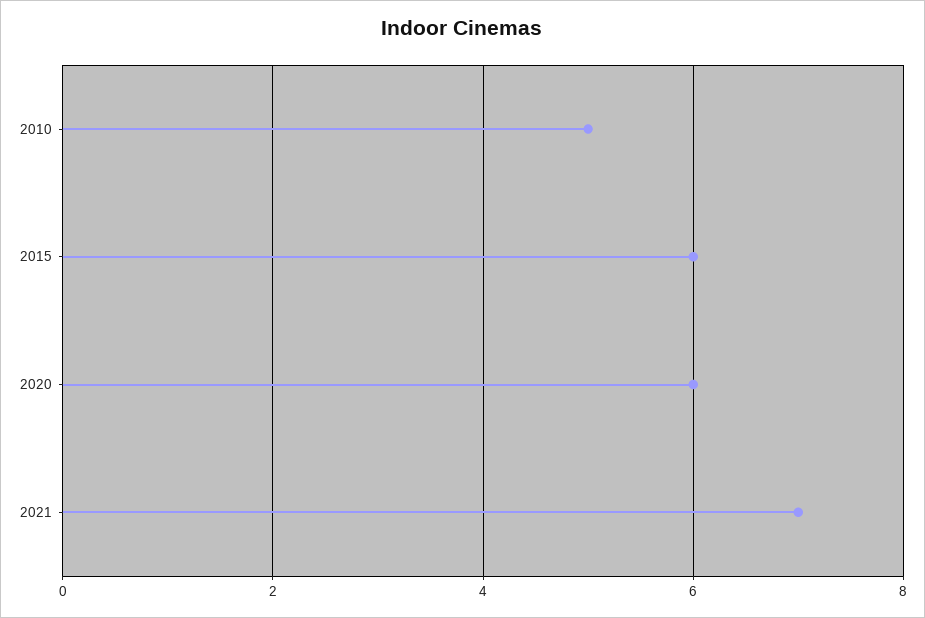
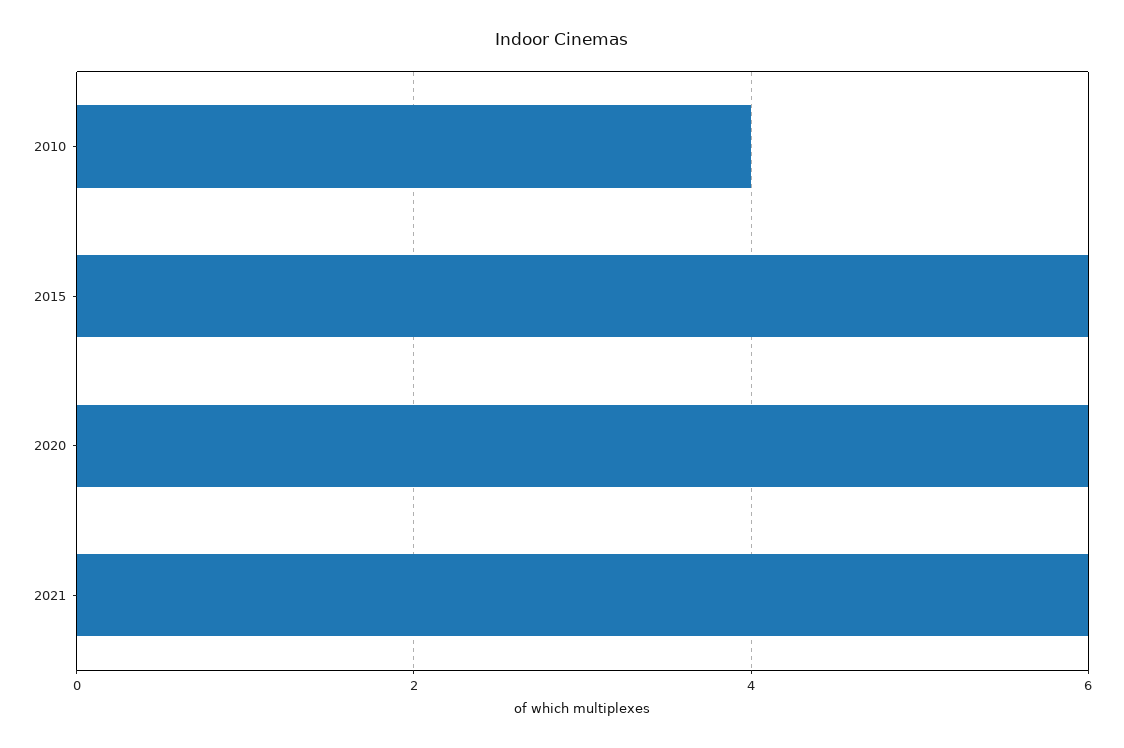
  {
-   "2010": 5,
+   "2010": 4,
    "2015": 6,
    "2020": 6,
-   "2021": 7
+   "2021": 6
  }

